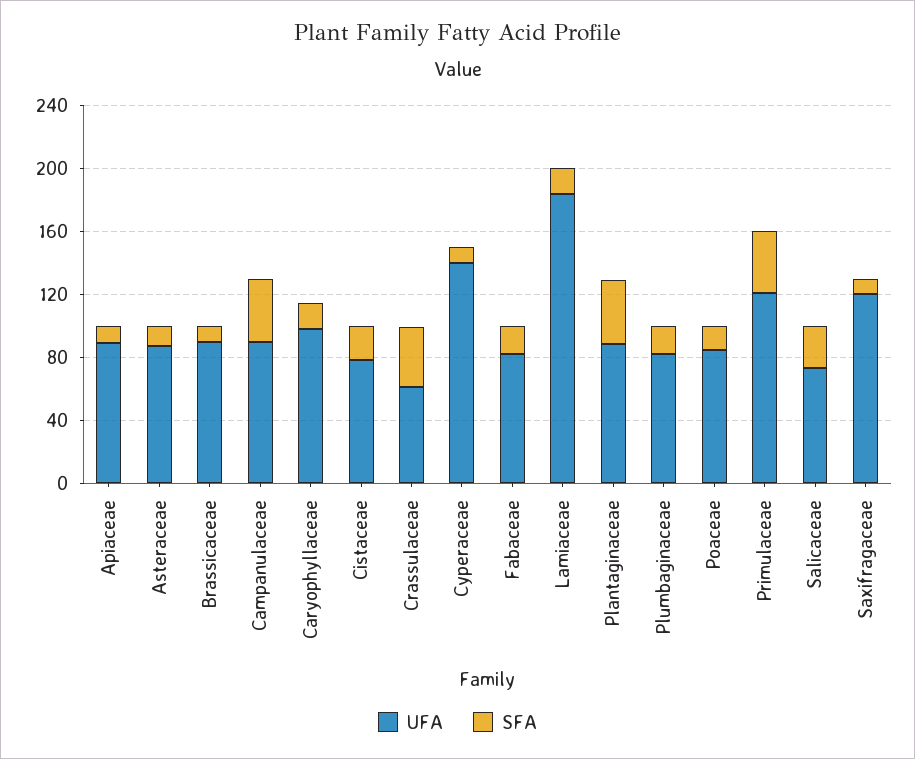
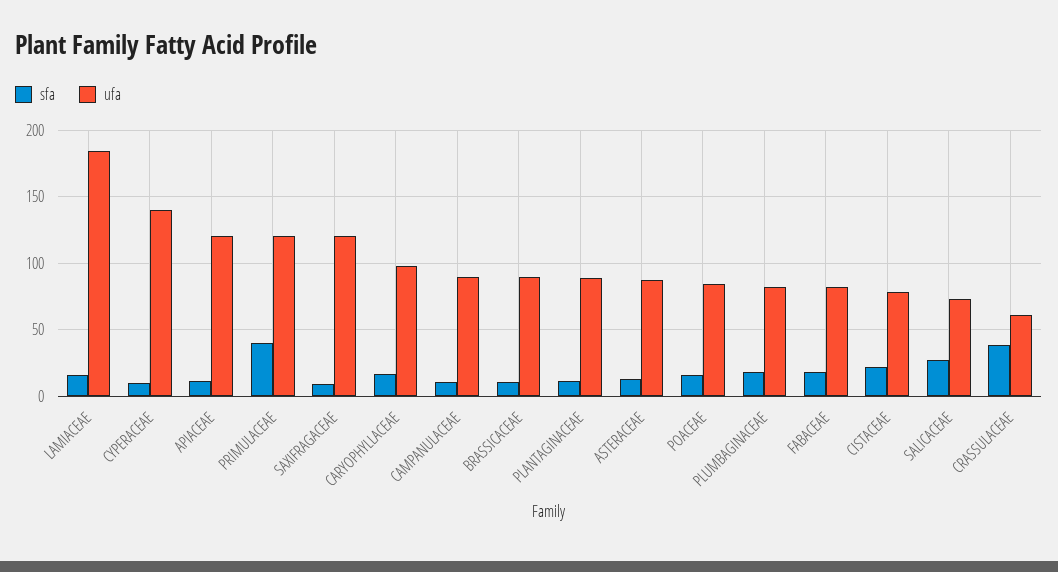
  {
    "UFA": {
-     "Apiaceae": 90,
+     "Apiaceae": 120,
      "Asteraceae": 85,
      "Brassicaceae": 90,
      "Campanulaceae": 90,
      "Caryophyllaceae": 100,
      "Cistaceae": 80,
      "Crassulaceae": 60,
      "Cyperaceae": 140,
      "Fabaceae": 80,
      "Lamiaceae": 185,
      "Plantaginaceae": 90,
      "Plumbaginaceae": 80,
      "Poaceae": 85,
      "Primulaceae": 120,
      "Salicaceae": 75,
      "Saxifragaceae": 120
    },
    "SFA": {
      "Apiaceae": 10,
      "Asteraceae": 15,
      "Brassicaceae": 10,
-     "Campanulaceae": 40,
+     "Campanulaceae": 10,
      "Caryophyllaceae": 15,
      "Cistaceae": 20,
      "Crassulaceae": 40,
      "Cyperaceae": 10,
      "Fabaceae": 20,
      "Lamiaceae": 15,
-     "Plantaginaceae": 40,
+     "Plantaginaceae": 10,
      "Plumbaginaceae": 20,
      "Poaceae": 15,
      "Primulaceae": 40,
      "Salicaceae": 25,
      "Saxifragaceae": 10
    }
  }

